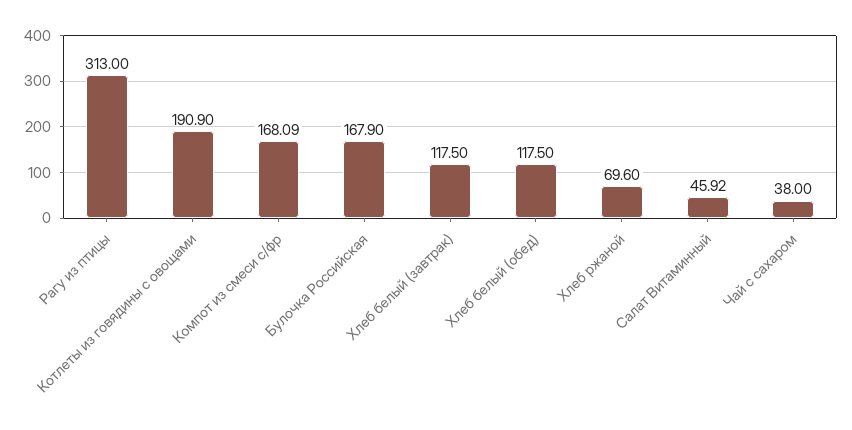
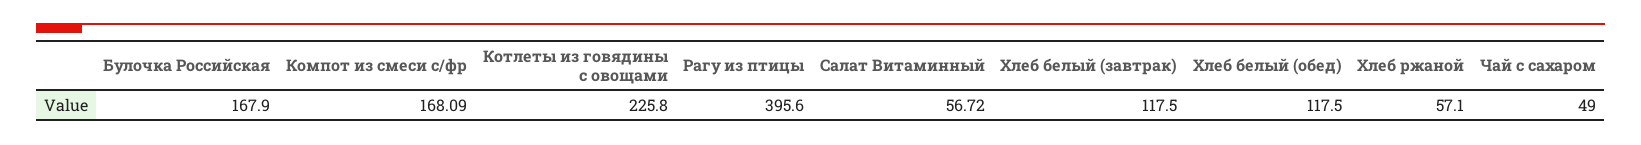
  {
-   "Рагу из птицы": 313,
+   "Рагу из птицы": 395.6,
-   "Котлеты из говядины с овощами": 190.9,
+   "Котлеты из говядины с овощами": 225.8,
    "Компот из смеси с/фр": 168.09,
    "Булочка Российская": 167.9,
    "Хлеб белый (завтрак)": 117.5,
    "Хлеб белый (обед)": 117.5,
-   "Хлеб ржаной": 69.6,
+   "Хлеб ржаной": 57.1,
-   "Салат Витаминный": 45.92,
+   "Салат Витаминный": 56.72,
-   "Чай с сахаром": 38
+   "Чай с сахаром": 49
  }

